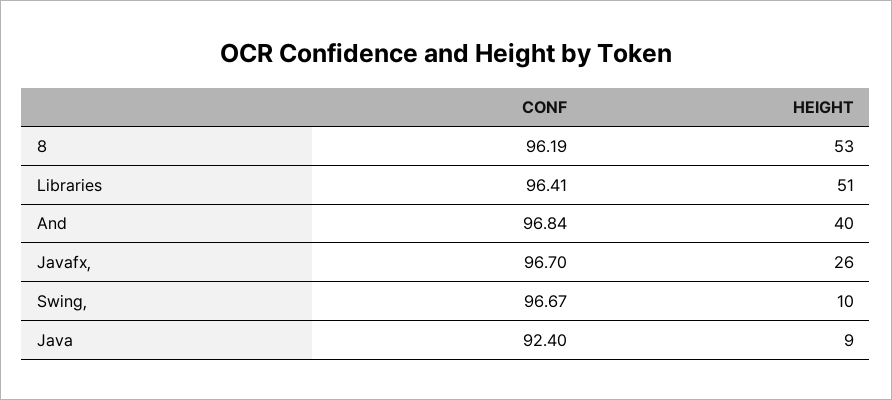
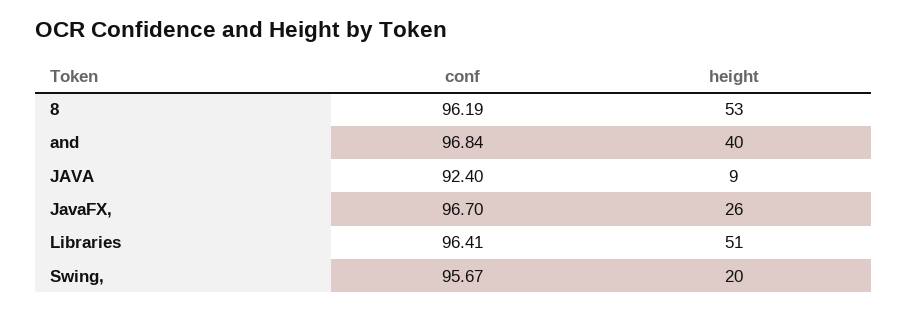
  {
    "CONF": {
      "8": 96.19,
      "Libraries": 96.41,
      "And": 96.84,
      "Javafx,": 96.7,
-     "Swing,": 96.67,
+     "Swing,": 95.67,
      "Java": 92.4
    },
    "HEIGHT": {
      "8": 53,
      "Libraries": 51,
      "And": 40,
      "Javafx,": 26,
-     "Swing,": 10,
+     "Swing,": 20,
      "Java": 9
    }
  }

